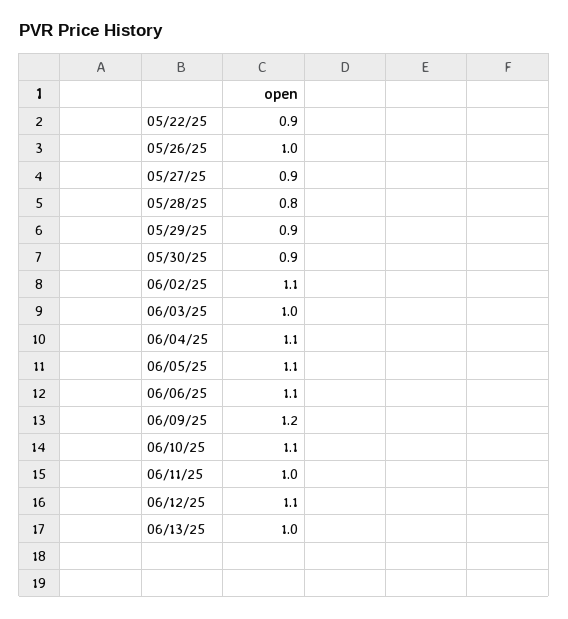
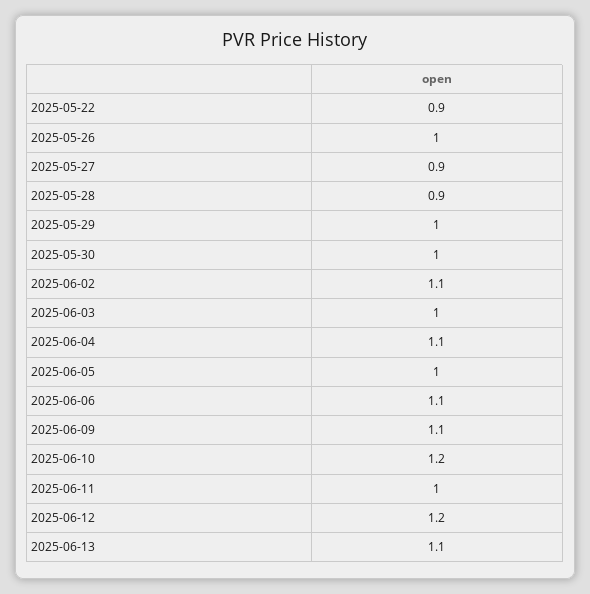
  {
    "05/22/25": 0.9,
    "05/26/25": 1,
    "05/27/25": 0.9,
-   "05/28/25": 0.8,
+   "05/28/25": 0.9,
-   "05/29/25": 0.9,
+   "05/29/25": 1,
-   "05/30/25": 0.9,
+   "05/30/25": 1,
    "06/02/25": 1.1,
    "06/03/25": 1,
    "06/04/25": 1.1,
-   "06/05/25": 1.1,
+   "06/05/25": 1,
    "06/06/25": 1.1,
-   "06/09/25": 1.2,
+   "06/09/25": 1.1,
-   "06/10/25": 1.1,
+   "06/10/25": 1.2,
    "06/11/25": 1,
-   "06/12/25": 1.1,
+   "06/12/25": 1.2,
-   "06/13/25": 1
+   "06/13/25": 1.1
  }

